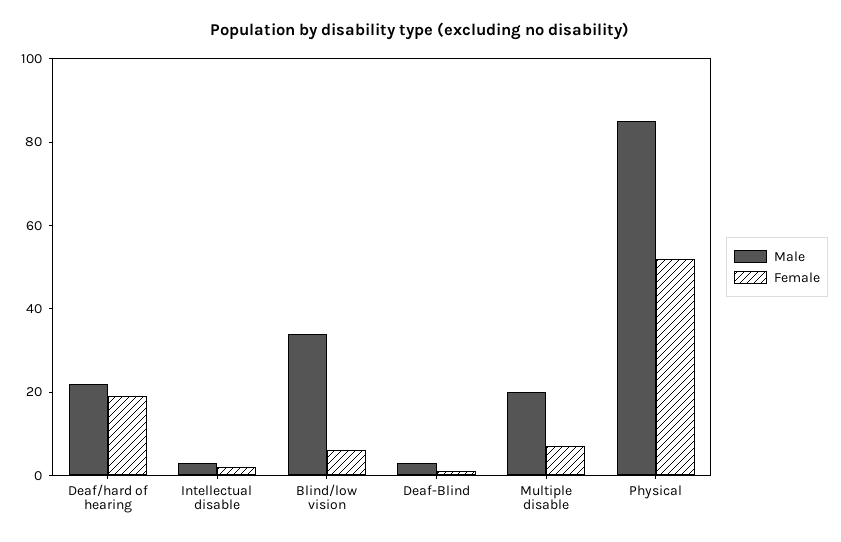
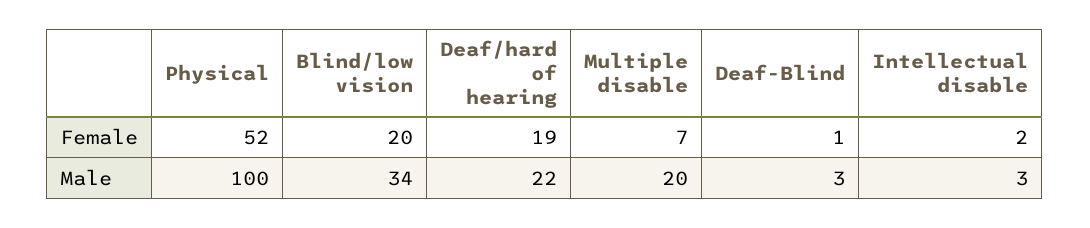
  {
    "Male": {
      "Deaf/hard of hearing": 22,
      "Intellectual disable": 3,
      "Blind/low vision": 34,
      "Deaf-Blind": 3,
      "Multiple disable": 20,
-     "Physical": 85
+     "Physical": 100
    },
    "Female": {
      "Deaf/hard of hearing": 19,
      "Intellectual disable": 2,
-     "Blind/low vision": 5,
+     "Blind/low vision": 20,
      "Deaf-Blind": 1,
      "Multiple disable": 7,
      "Physical": 52
    }
  }

